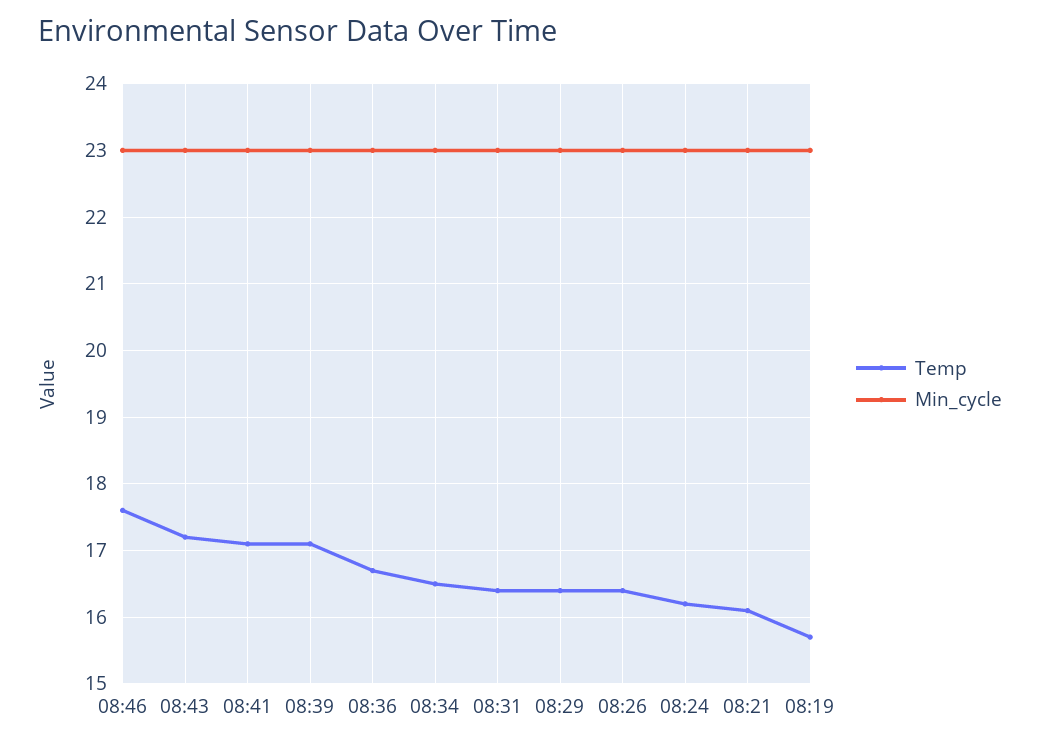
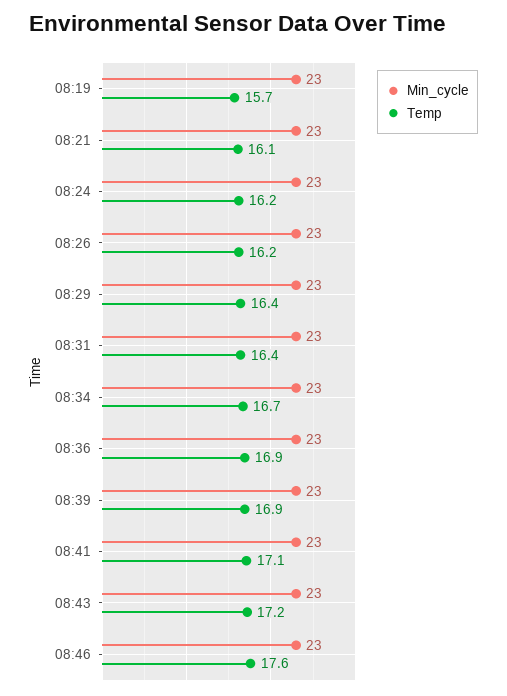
  {
    "Temp": {
      "08:46": 17.6,
      "08:43": 17.2,
      "08:41": 17.1,
-     "08:39": 17.1,
+     "08:39": 16.9,
-     "08:36": 16.7,
+     "08:36": 16.9,
-     "08:34": 16.5,
+     "08:34": 16.7,
      "08:31": 16.4,
      "08:29": 16.4,
-     "08:26": 16.4,
+     "08:26": 16.2,
      "08:24": 16.2,
      "08:21": 16.1,
      "08:19": 15.7
    },
    "Min_cycle": {
      "08:46": 23,
      "08:43": 23,
      "08:41": 23,
      "08:39": 23,
      "08:36": 23,
      "08:34": 23,
      "08:31": 23,
      "08:29": 23,
      "08:26": 23,
      "08:24": 23,
      "08:21": 23,
      "08:19": 23
    }
  }

